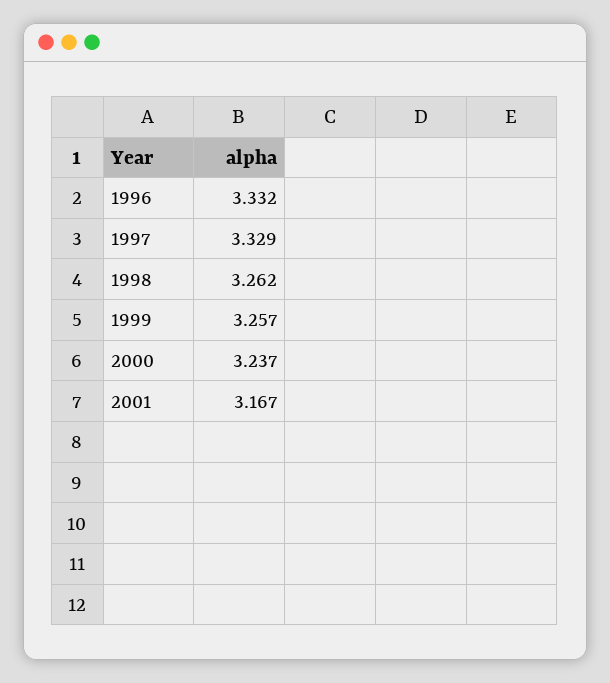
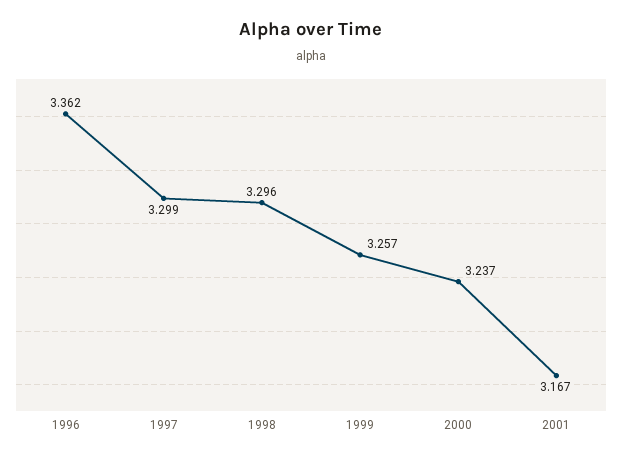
  {
-   "1996": 3.332,
+   "1996": 3.362,
-   "1997": 3.329,
+   "1997": 3.299,
-   "1998": 3.262,
+   "1998": 3.296,
    "1999": 3.257,
    "2000": 3.237,
    "2001": 3.167
  }

